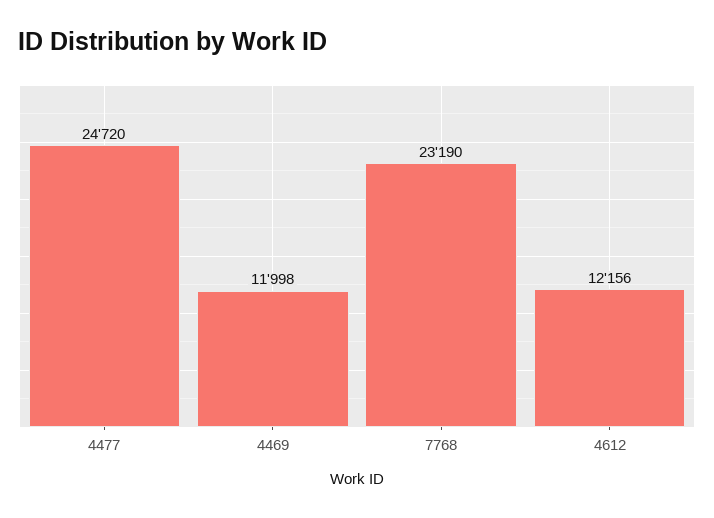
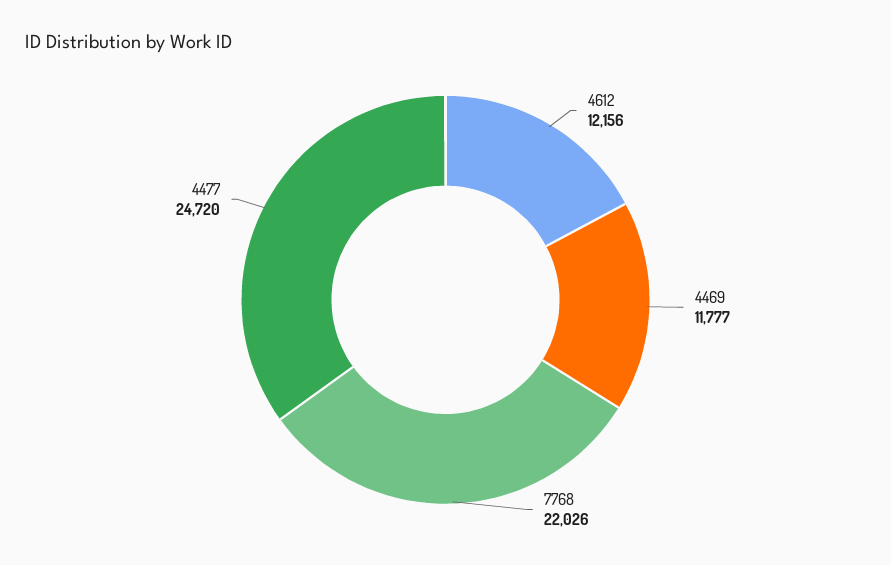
  {
    "4477": 24720,
-   "4469": 11998,
+   "4469": 11777,
-   "7768": 23190,
+   "7768": 22026,
    "4612": 12156
  }

